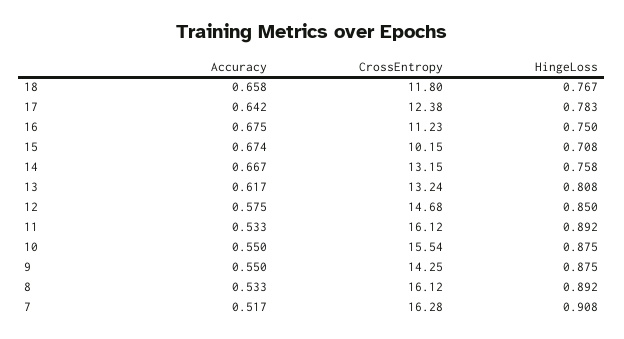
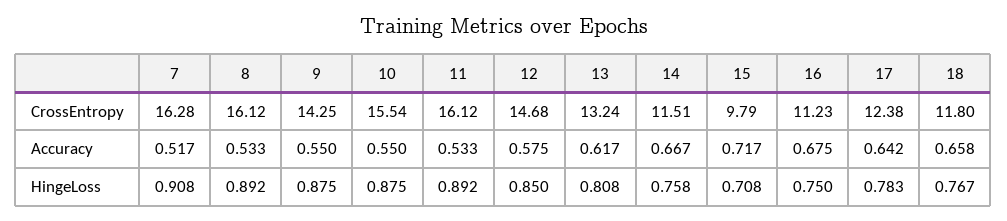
  {
    "Accuracy": {
      "18": 0.658,
      "17": 0.642,
      "16": 0.675,
-     "15": 0.674,
+     "15": 0.717,
      "14": 0.667,
      "13": 0.617,
      "12": 0.575,
      "11": 0.533,
      "10": 0.55,
      "9": 0.55,
      "8": 0.533,
      "7": 0.517
    },
    "CrossEntropy": {
      "18": 11.8,
      "17": 12.38,
      "16": 11.23,
-     "15": 10.15,
+     "15": 9.79,
-     "14": 13.15,
+     "14": 11.51,
      "13": 13.24,
      "12": 14.68,
      "11": 16.12,
      "10": 15.54,
      "9": 14.25,
      "8": 16.12,
      "7": 16.28
    },
    "HingeLoss": {
      "18": 0.767,
      "17": 0.783,
      "16": 0.75,
      "15": 0.708,
      "14": 0.758,
      "13": 0.808,
      "12": 0.85,
      "11": 0.892,
      "10": 0.875,
      "9": 0.875,
      "8": 0.892,
      "7": 0.908
    }
  }

